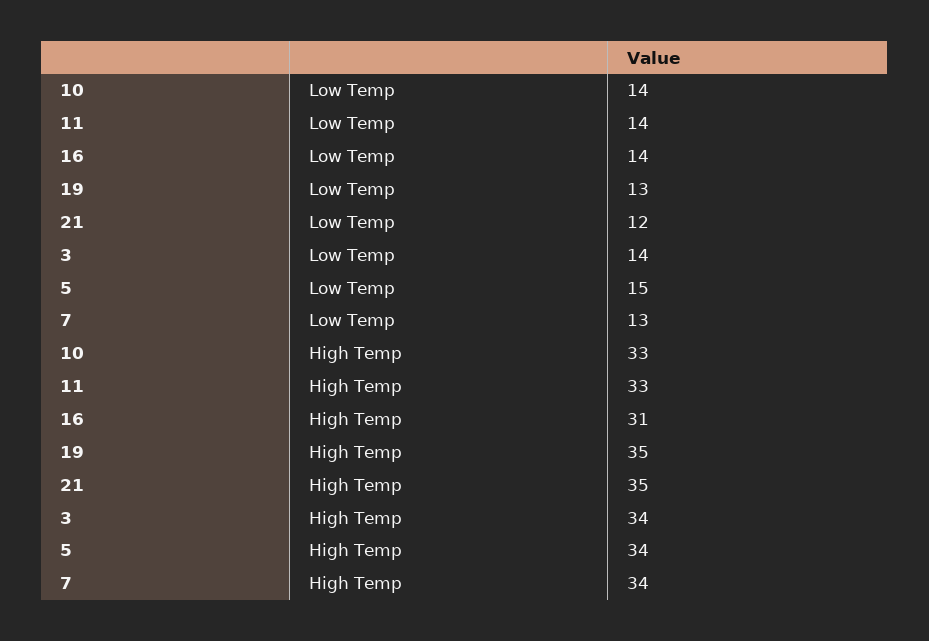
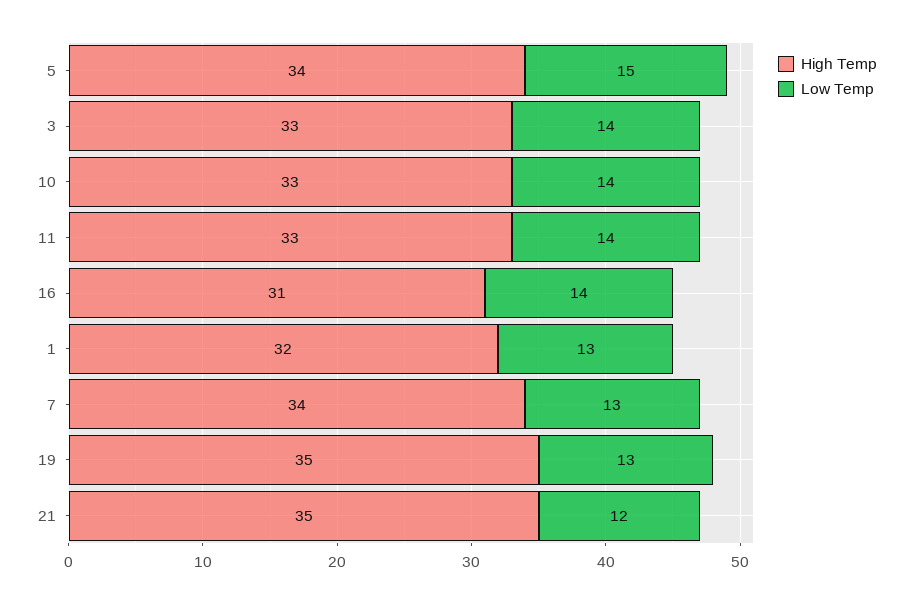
  {
    "Low Temp": {
      "10": 14,
      "11": 14,
      "16": 14,
      "19": 13,
      "21": 12,
      "3": 14,
      "5": 15,
-     "7": 13
+     "7": 13,
+     "1": 13
    },
    "High Temp": {
      "10": 33,
      "11": 33,
      "16": 31,
      "19": 35,
      "21": 35,
-     "3": 34,
+     "3": 33,
      "5": 34,
-     "7": 34
+     "7": 34,
+     "1": 32
    }
  }

